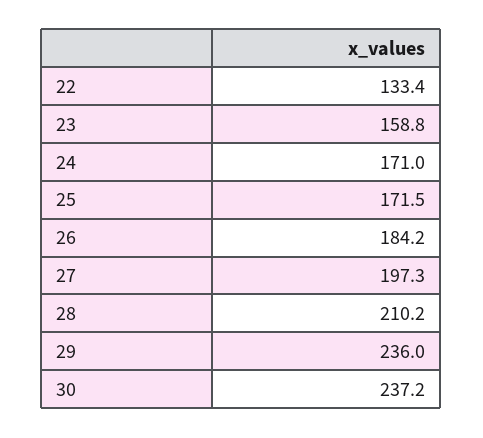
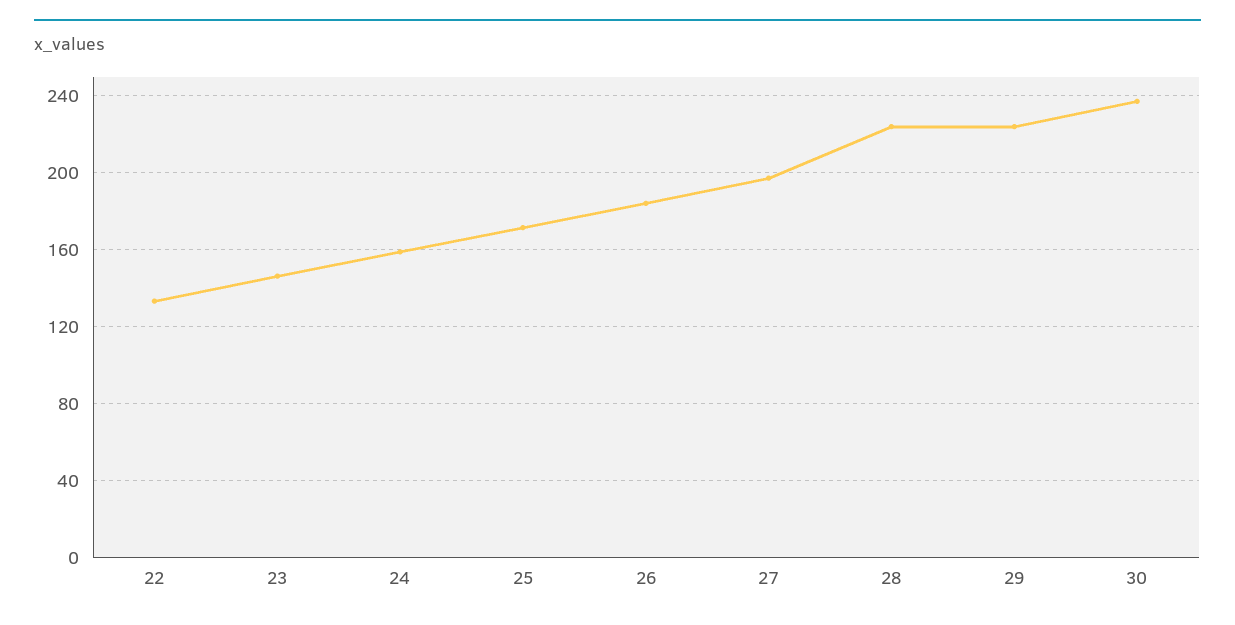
  {
    "22": 133.4,
-   "23": 158.8,
+   "23": 145,
-   "24": 171,
+   "24": 160,
    "25": 171.5,
    "26": 184.2,
    "27": 197.3,
-   "28": 210.2,
+   "28": 225,
-   "29": 236,
+   "29": 225,
    "30": 237.2
  }

